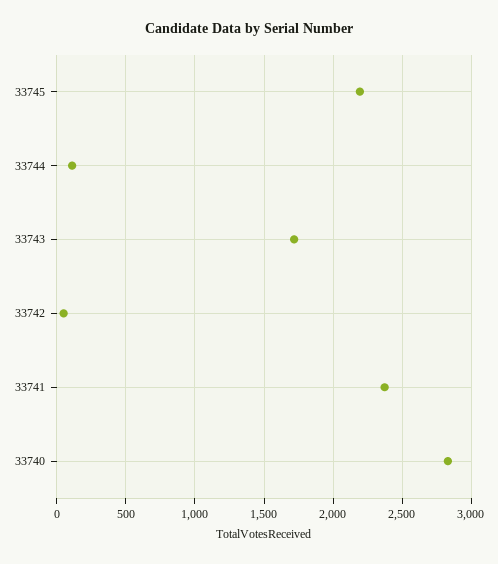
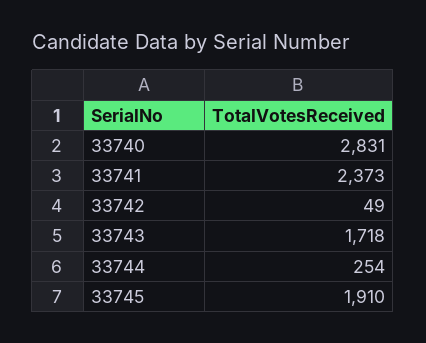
  {
-   "33745": 2200,
+   "33745": 1910,
-   "33744": 100,
+   "33744": 254,
    "33743": 1718,
    "33742": 49,
    "33741": 2373,
    "33740": 2831
  }

